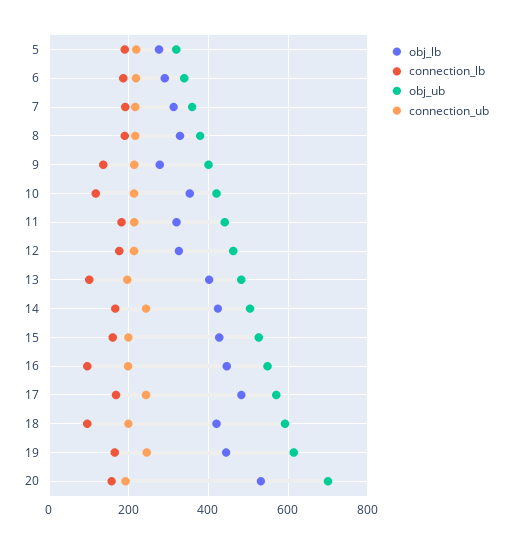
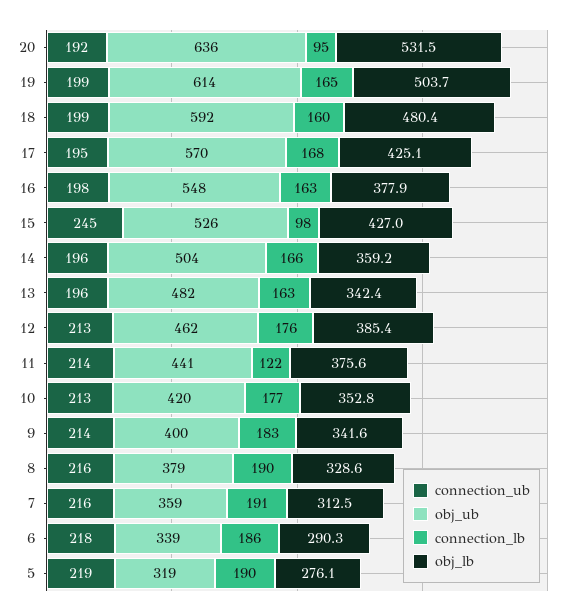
  {
    "obj_lb": {
      "5": 276.1,
      "6": 290.3,
      "7": 312.5,
      "8": 328.6,
-     "9": 280,
+     "9": 341.6,
      "10": 352.8,
-     "11": 320,
+     "11": 375.6,
-     "12": 320,
+     "12": 385.4,
-     "13": 400,
+     "13": 342.4,
-     "14": 420,
+     "14": 359.2,
      "15": 427,
-     "16": 440,
+     "16": 377.9,
-     "17": 480,
+     "17": 425.1,
-     "18": 420,
+     "18": 480.4,
-     "19": 440,
+     "19": 503.7,
      "20": 531.5
    },
    "connection_lb": {
      "5": 190,
      "6": 186,
      "7": 191,
      "8": 190,
-     "9": 140,
+     "9": 183,
-     "10": 120,
+     "10": 177,
-     "11": 180,
+     "11": 122,
      "12": 176,
-     "13": 100,
+     "13": 163,
      "14": 166,
-     "15": 160,
+     "15": 98,
-     "16": 100,
+     "16": 163,
      "17": 168,
-     "18": 100,
+     "18": 160,
      "19": 165,
-     "20": 160
+     "20": 95
    },
    "obj_ub": {
      "5": 319,
      "6": 339,
      "7": 359,
      "8": 379,
      "9": 400,
      "10": 420,
      "11": 441,
      "12": 462,
      "13": 482,
      "14": 504,
      "15": 526,
      "16": 548,
      "17": 570,
      "18": 592,
      "19": 614,
-     "20": 700
+     "20": 636
    },
    "connection_ub": {
      "5": 219,
      "6": 218,
      "7": 216,
      "8": 216,
      "9": 214,
      "10": 213,
      "11": 214,
      "12": 213,
      "13": 196,
-     "14": 240,
+     "14": 196,
-     "15": 200,
+     "15": 245,
      "16": 198,
-     "17": 240,
+     "17": 195,
      "18": 199,
-     "19": 240,
+     "19": 199,
      "20": 192
    }
  }

